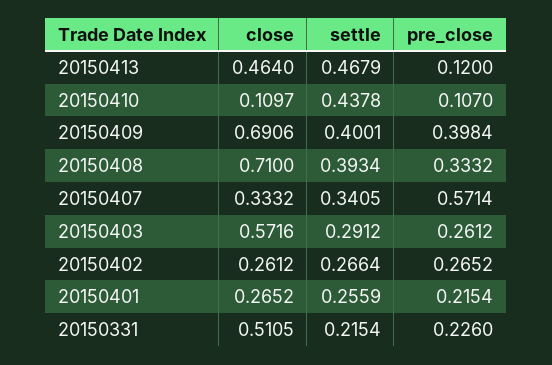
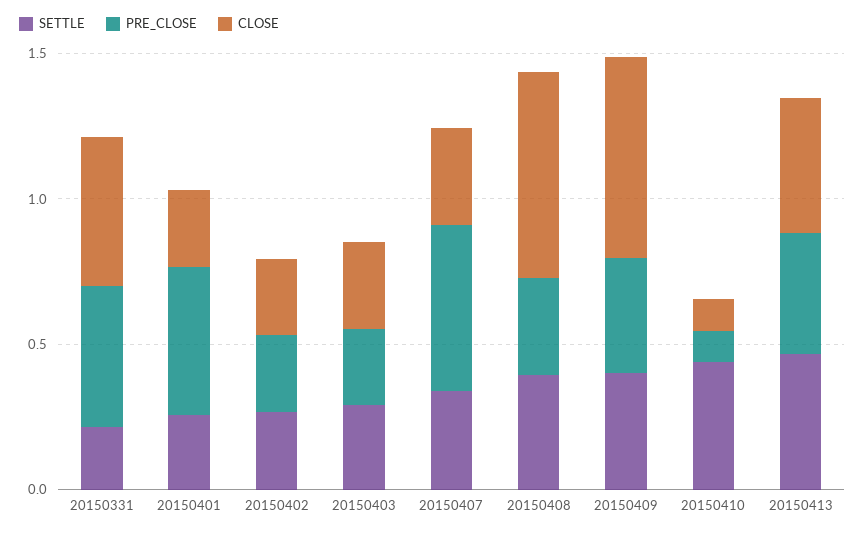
  {
    "close": {
      "20150413": 0.464,
      "20150410": 0.1097,
      "20150409": 0.6906,
      "20150408": 0.71,
      "20150407": 0.3332,
-     "20150403": 0.5716,
+     "20150403": 0.3,
      "20150402": 0.2612,
      "20150401": 0.2652,
      "20150331": 0.5105
    },
    "settle": {
      "20150413": 0.4679,
      "20150410": 0.4378,
      "20150409": 0.4001,
      "20150408": 0.3934,
      "20150407": 0.3405,
      "20150403": 0.2912,
      "20150402": 0.2664,
      "20150401": 0.2559,
      "20150331": 0.2154
    },
    "pre_close": {
-     "20150413": 0.12,
+     "20150413": 0.4,
      "20150410": 0.107,
      "20150409": 0.3984,
      "20150408": 0.3332,
      "20150407": 0.5714,
      "20150403": 0.2612,
      "20150402": 0.2652,
-     "20150401": 0.2154,
+     "20150401": 0.5,
-     "20150331": 0.226
+     "20150331": 0.5
    }
  }

